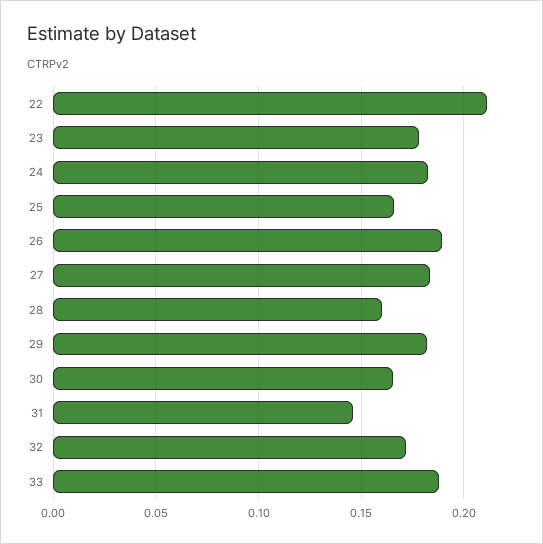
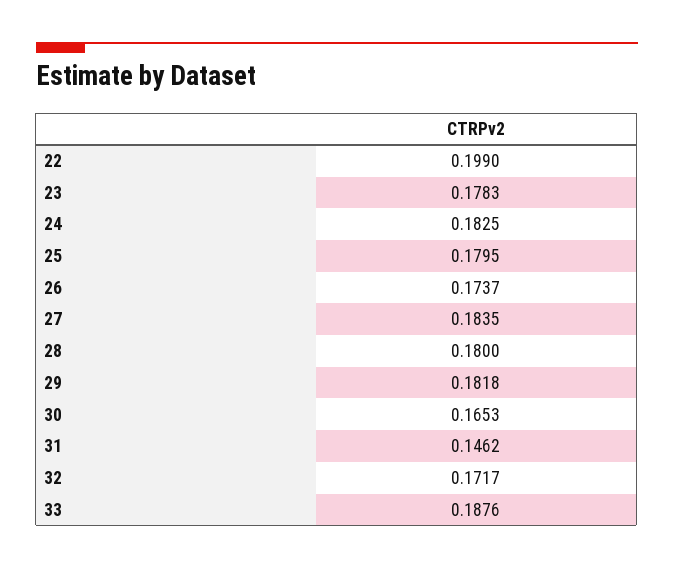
  {
-   "22": 0.21,
+   "22": 0.199,
    "23": 0.1783,
    "24": 0.1825,
-   "25": 0.165,
+   "25": 0.1795,
-   "26": 0.19,
+   "26": 0.1737,
    "27": 0.1835,
-   "28": 0.16,
+   "28": 0.18,
    "29": 0.1818,
    "30": 0.1653,
    "31": 0.1462,
    "32": 0.1717,
    "33": 0.1876
  }

